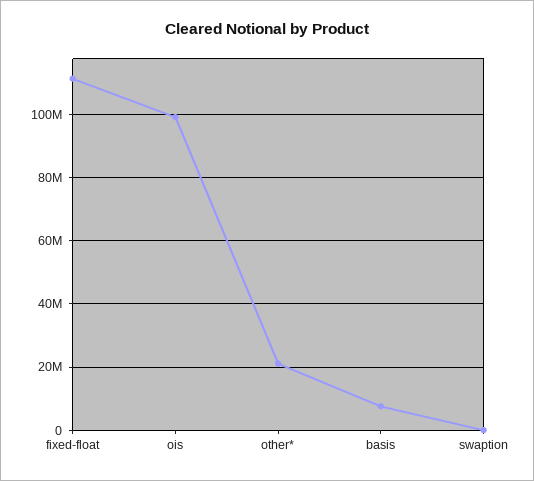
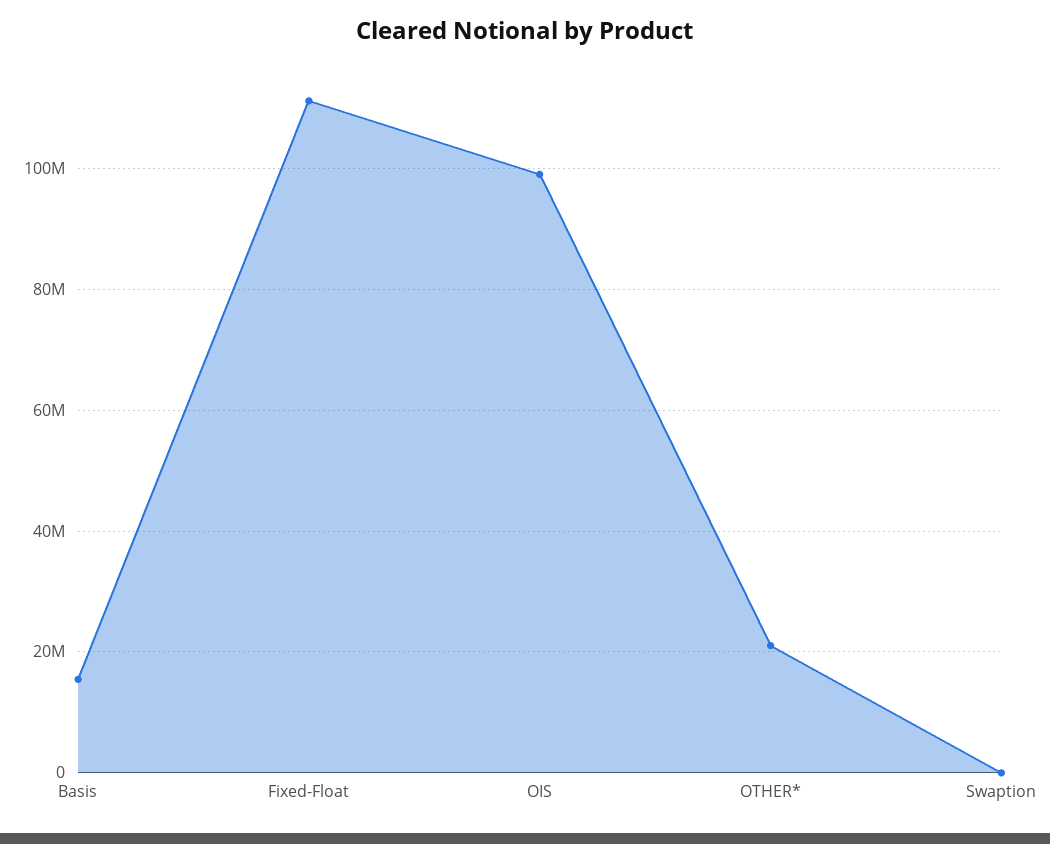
  {
    "fixed-float": 112000000,
    "ois": 100000000,
    "other*": 22000000,
-   "basis": 8000000,
+   "basis": 16000000,
    "swaption": 0
  }

